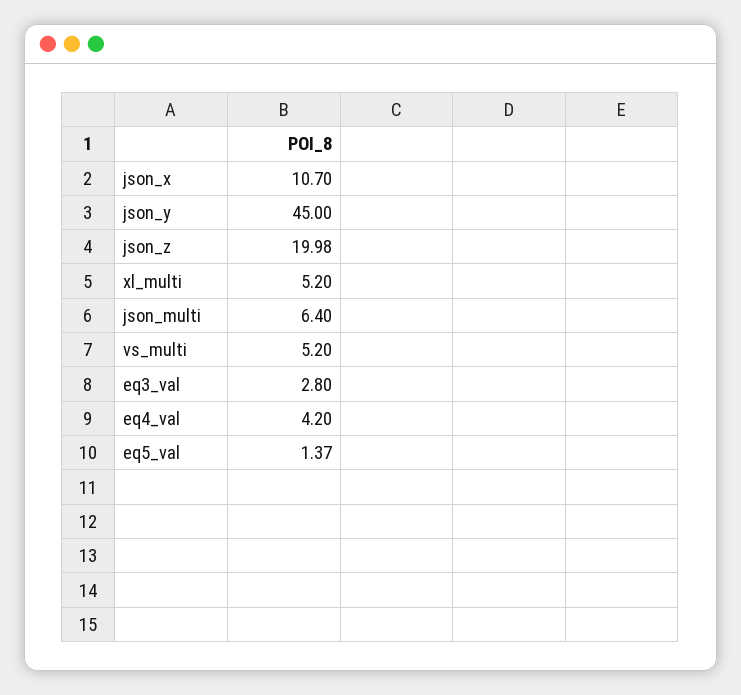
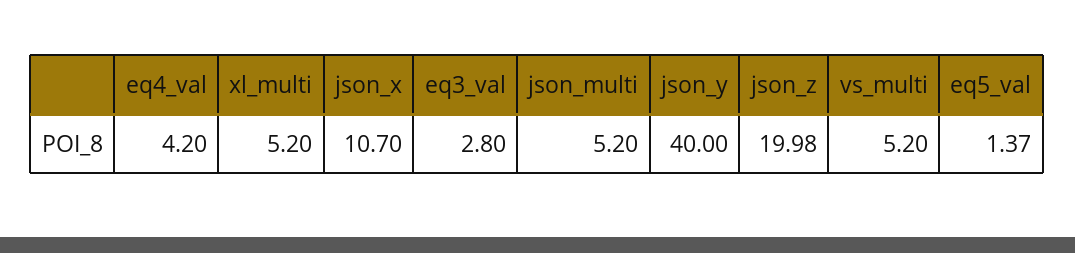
  {
    "json_x": 10.7,
-   "json_y": 45,
+   "json_y": 40,
    "json_z": 19.98,
    "xl_multi": 5.2,
-   "json_multi": 6.4,
+   "json_multi": 5.2,
    "vs_multi": 5.2,
    "eq3_val": 2.8,
    "eq4_val": 4.2,
    "eq5_val": 1.37
  }

